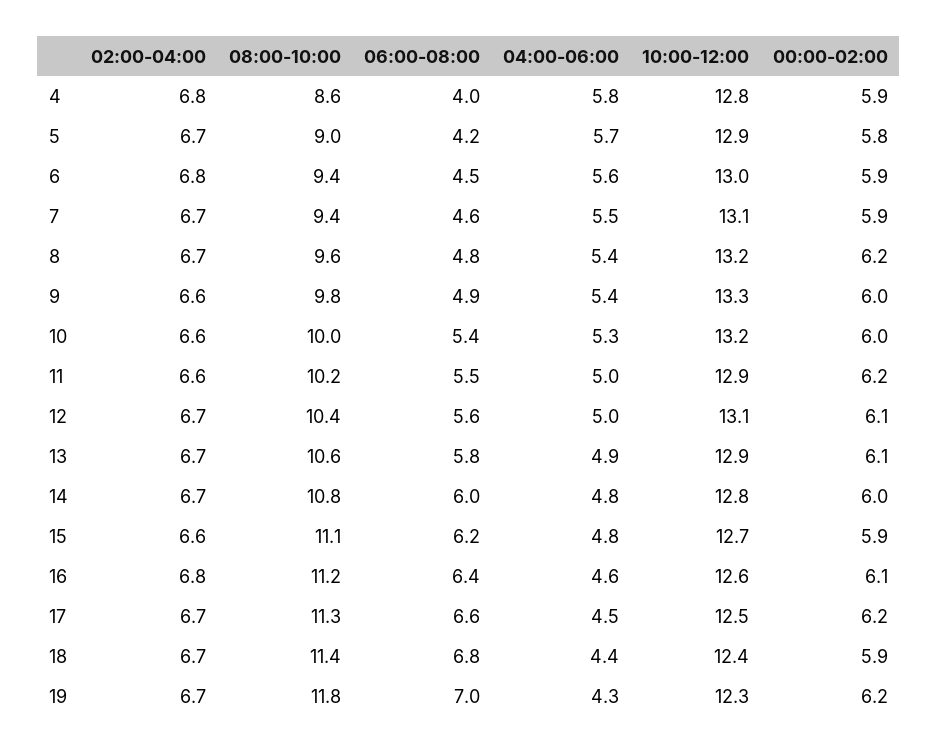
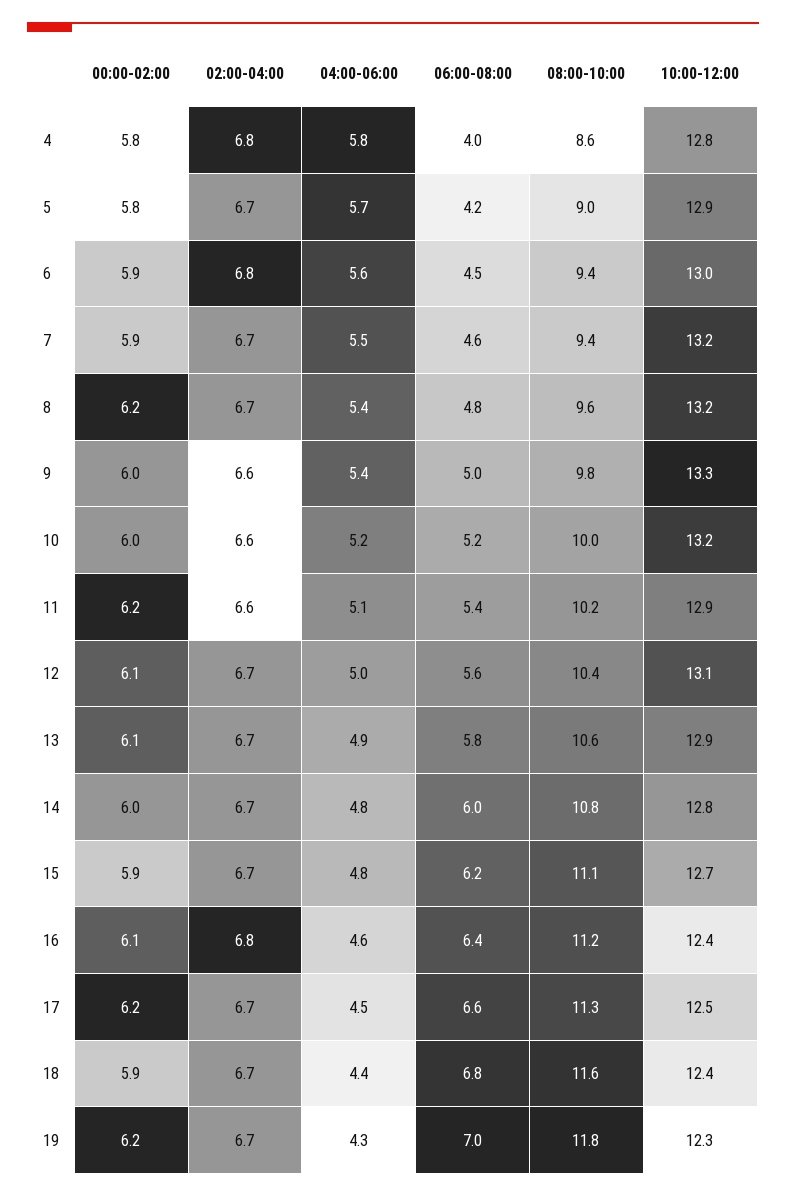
  {
    "02:00-04:00": {
      "4": 6.8,
      "5": 6.7,
      "6": 6.8,
      "7": 6.7,
      "8": 6.7,
      "9": 6.6,
      "10": 6.6,
      "11": 6.6,
      "12": 6.7,
      "13": 6.7,
      "14": 6.7,
-     "15": 6.6,
+     "15": 6.7,
      "16": 6.8,
      "17": 6.7,
      "18": 6.7,
      "19": 6.7
    },
    "08:00-10:00": {
      "4": 8.6,
      "5": 9,
      "6": 9.4,
      "7": 9.4,
      "8": 9.6,
      "9": 9.8,
      "10": 10,
      "11": 10.2,
      "12": 10.4,
      "13": 10.6,
      "14": 10.8,
      "15": 11.1,
      "16": 11.2,
      "17": 11.3,
-     "18": 11.4,
+     "18": 11.6,
      "19": 11.8
    },
    "06:00-08:00": {
      "4": 4,
      "5": 4.2,
      "6": 4.5,
      "7": 4.6,
      "8": 4.8,
-     "9": 4.9,
+     "9": 5,
-     "10": 5.4,
+     "10": 5.2,
-     "11": 5.5,
+     "11": 5.4,
      "12": 5.6,
      "13": 5.8,
      "14": 6,
      "15": 6.2,
      "16": 6.4,
      "17": 6.6,
      "18": 6.8,
      "19": 7
    },
    "04:00-06:00": {
      "4": 5.8,
      "5": 5.7,
      "6": 5.6,
      "7": 5.5,
      "8": 5.4,
      "9": 5.4,
-     "10": 5.3,
+     "10": 5.2,
-     "11": 5,
+     "11": 5.1,
      "12": 5,
      "13": 4.9,
      "14": 4.8,
      "15": 4.8,
      "16": 4.6,
      "17": 4.5,
      "18": 4.4,
      "19": 4.3
    },
    "10:00-12:00": {
      "4": 12.8,
      "5": 12.9,
      "6": 13,
-     "7": 13.1,
+     "7": 13.2,
      "8": 13.2,
      "9": 13.3,
      "10": 13.2,
      "11": 12.9,
      "12": 13.1,
      "13": 12.9,
      "14": 12.8,
      "15": 12.7,
-     "16": 12.6,
+     "16": 12.4,
      "17": 12.5,
      "18": 12.4,
      "19": 12.3
    },
    "00:00-02:00": {
-     "4": 5.9,
+     "4": 5.8,
      "5": 5.8,
      "6": 5.9,
      "7": 5.9,
      "8": 6.2,
      "9": 6,
      "10": 6,
      "11": 6.2,
      "12": 6.1,
      "13": 6.1,
      "14": 6,
      "15": 5.9,
      "16": 6.1,
      "17": 6.2,
      "18": 5.9,
      "19": 6.2
    }
  }

